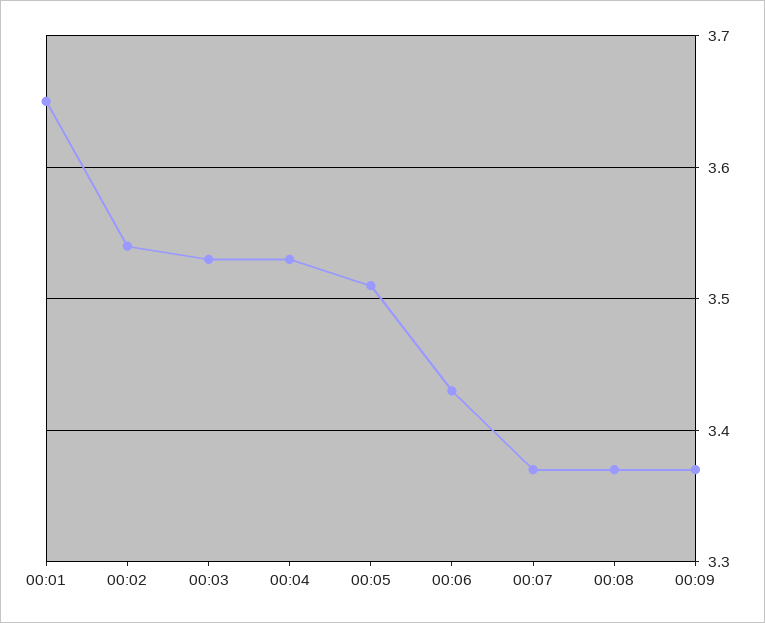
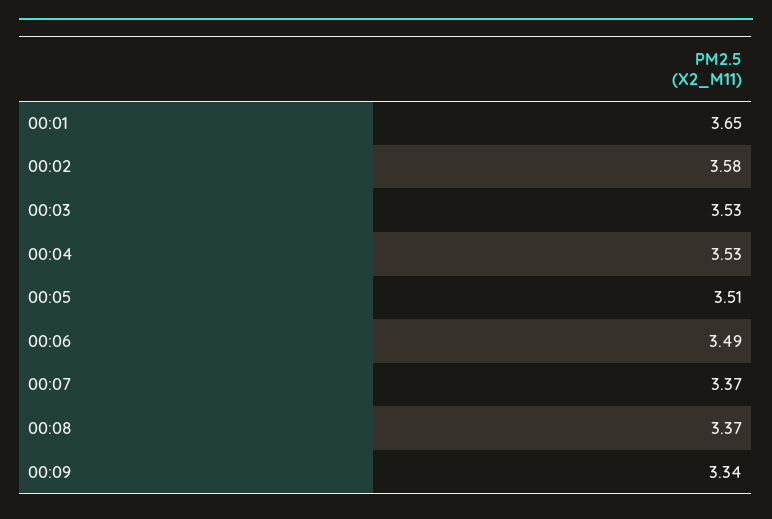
  {
    "00:01": 3.65,
-   "00:02": 3.54,
+   "00:02": 3.58,
    "00:03": 3.53,
    "00:04": 3.53,
    "00:05": 3.51,
-   "00:06": 3.43,
+   "00:06": 3.49,
    "00:07": 3.37,
    "00:08": 3.37,
-   "00:09": 3.37
+   "00:09": 3.34
  }

